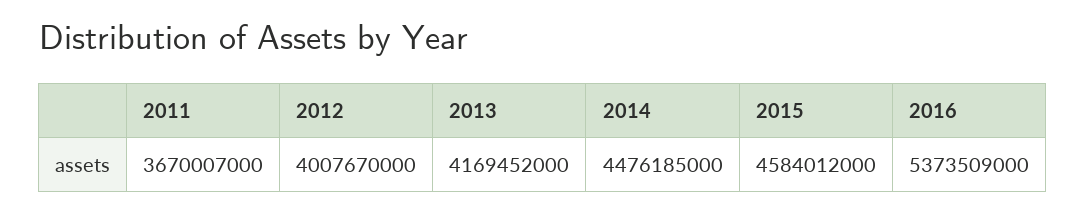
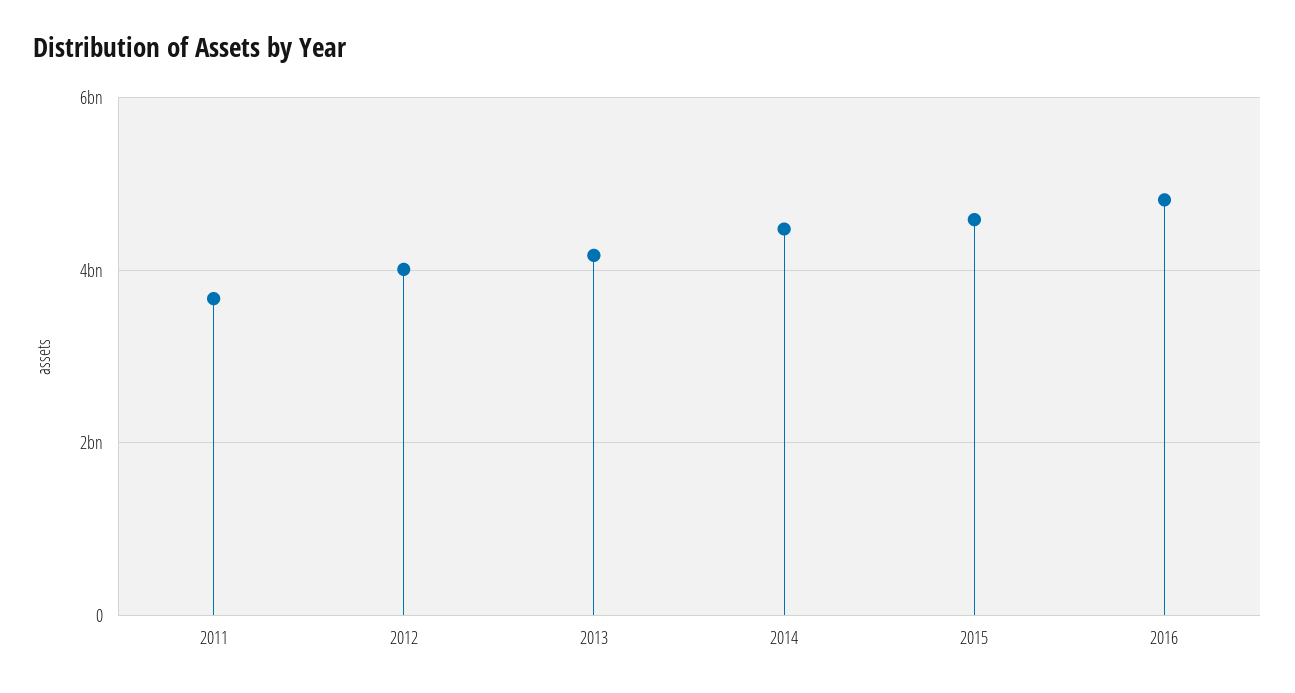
  {
    "2011": 3670007000,
    "2012": 4007670000,
    "2013": 4169452000,
    "2014": 4476185000,
    "2015": 4584012000,
-   "2016": 5373509000
+   "2016": 4800000000
  }

